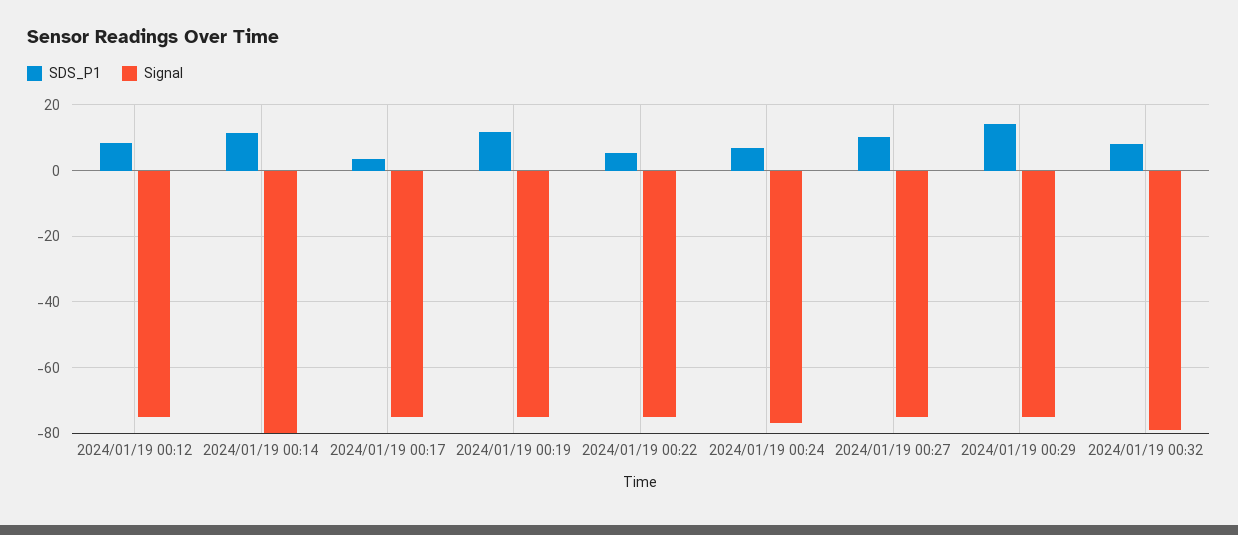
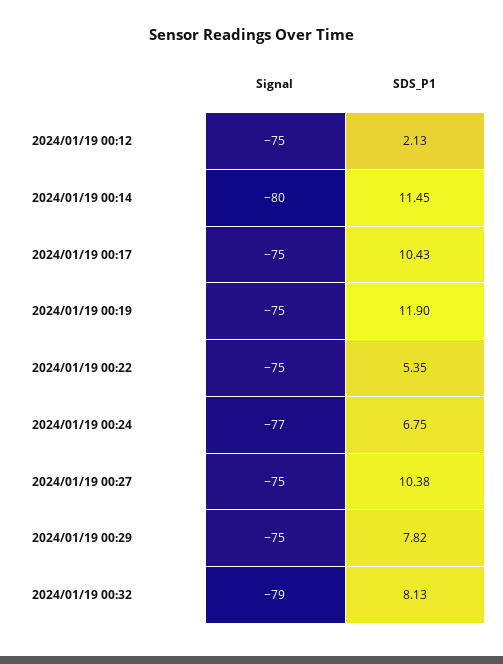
  {
    "SDS_P1": {
-     "2024/01/19 00:12": 8,
+     "2024/01/19 00:12": 2.13,
      "2024/01/19 00:14": 11.45,
-     "2024/01/19 00:17": 4,
+     "2024/01/19 00:17": 10.43,
      "2024/01/19 00:19": 11.9,
      "2024/01/19 00:22": 5.35,
      "2024/01/19 00:24": 6.75,
      "2024/01/19 00:27": 10.38,
-     "2024/01/19 00:29": 14,
+     "2024/01/19 00:29": 7.82,
      "2024/01/19 00:32": 8.13
    },
    "Signal": {
      "2024/01/19 00:12": -75,
      "2024/01/19 00:14": -80,
      "2024/01/19 00:17": -75,
      "2024/01/19 00:19": -75,
      "2024/01/19 00:22": -75,
      "2024/01/19 00:24": -77,
      "2024/01/19 00:27": -75,
      "2024/01/19 00:29": -75,
      "2024/01/19 00:32": -79
    }
  }

